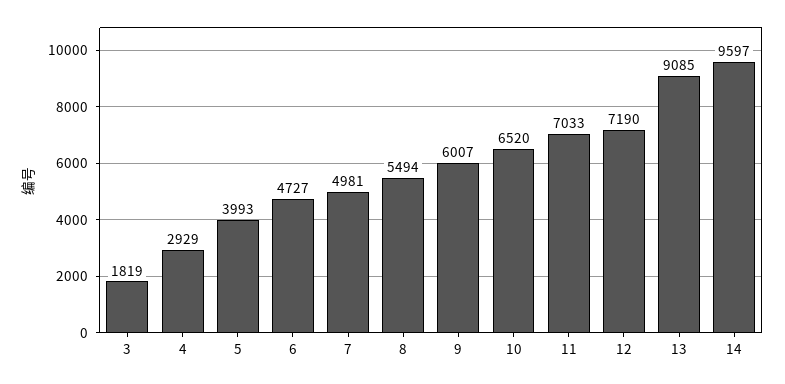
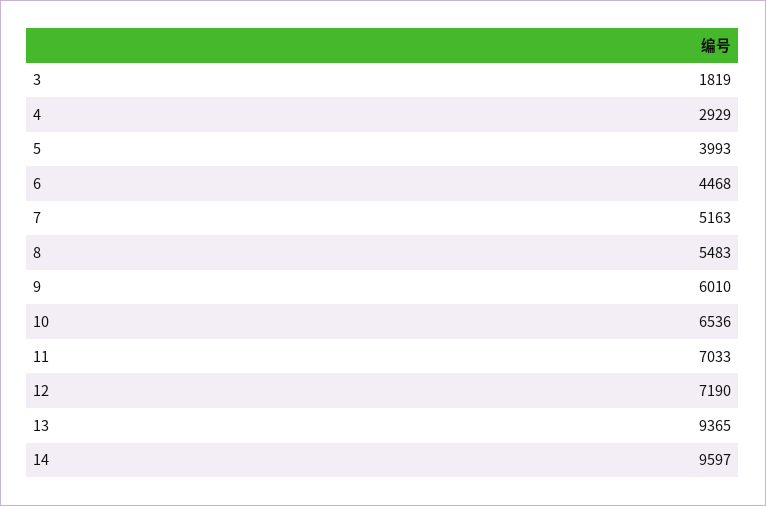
  {
    "3": 1819,
    "4": 2929,
    "5": 3993,
-   "6": 4727,
+   "6": 4468,
-   "7": 4981,
+   "7": 5163,
-   "8": 5494,
+   "8": 5483,
-   "9": 6007,
+   "9": 6010,
-   "10": 6520,
+   "10": 6536,
    "11": 7033,
    "12": 7190,
-   "13": 9085,
+   "13": 9365,
    "14": 9597
  }

